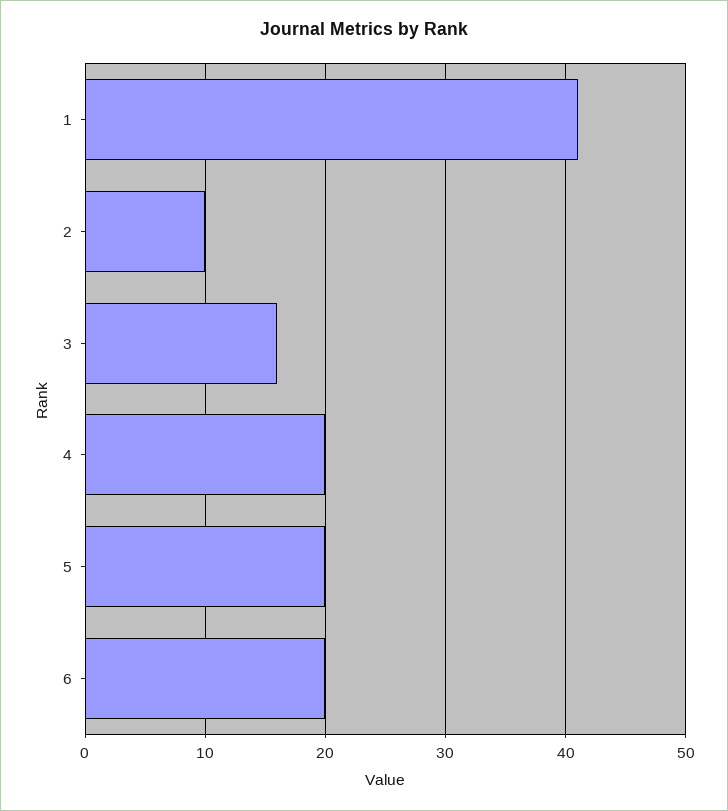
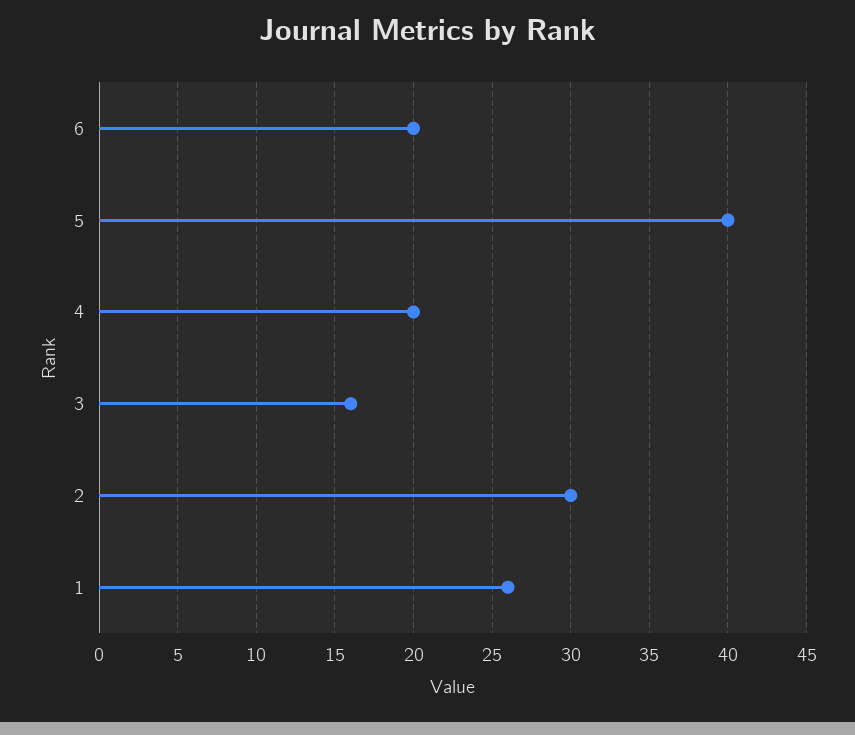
  {
-   "1": 41,
+   "1": 26,
-   "2": 10,
+   "2": 30,
    "3": 16,
    "4": 20,
-   "5": 20,
+   "5": 40,
    "6": 20
  }

